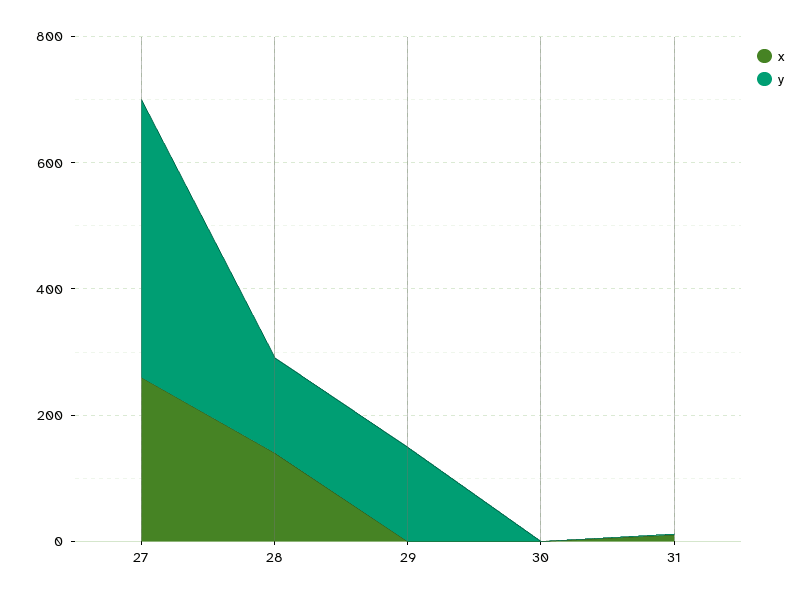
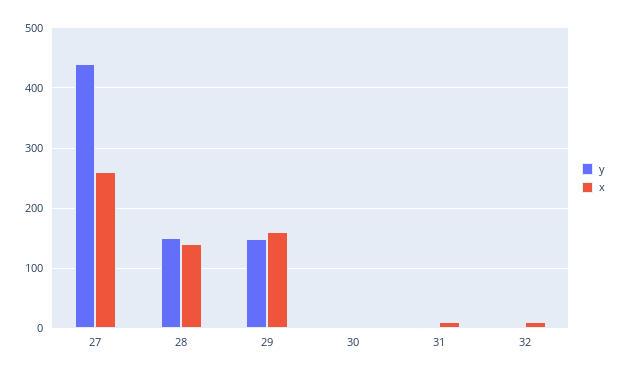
  {
    "x": {
      "27": 260,
      "28": 140,
-     "29": 0,
+     "29": 160,
      "30": 0,
-     "31": 10
+     "31": 10,
+     "32": 10
    },
    "y": {
      "27": 440,
      "28": 150,
      "29": 150,
      "30": 0,
-     "31": 0
+     "31": 0,
+     "32": 0
    }
  }

